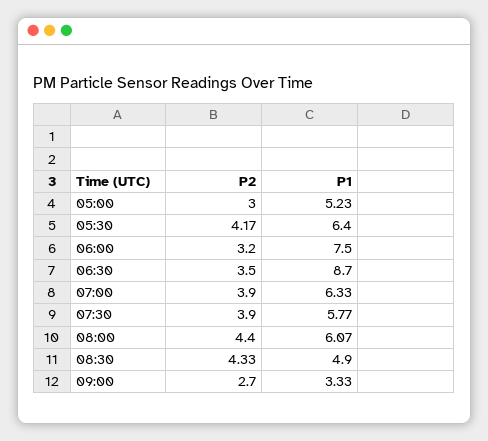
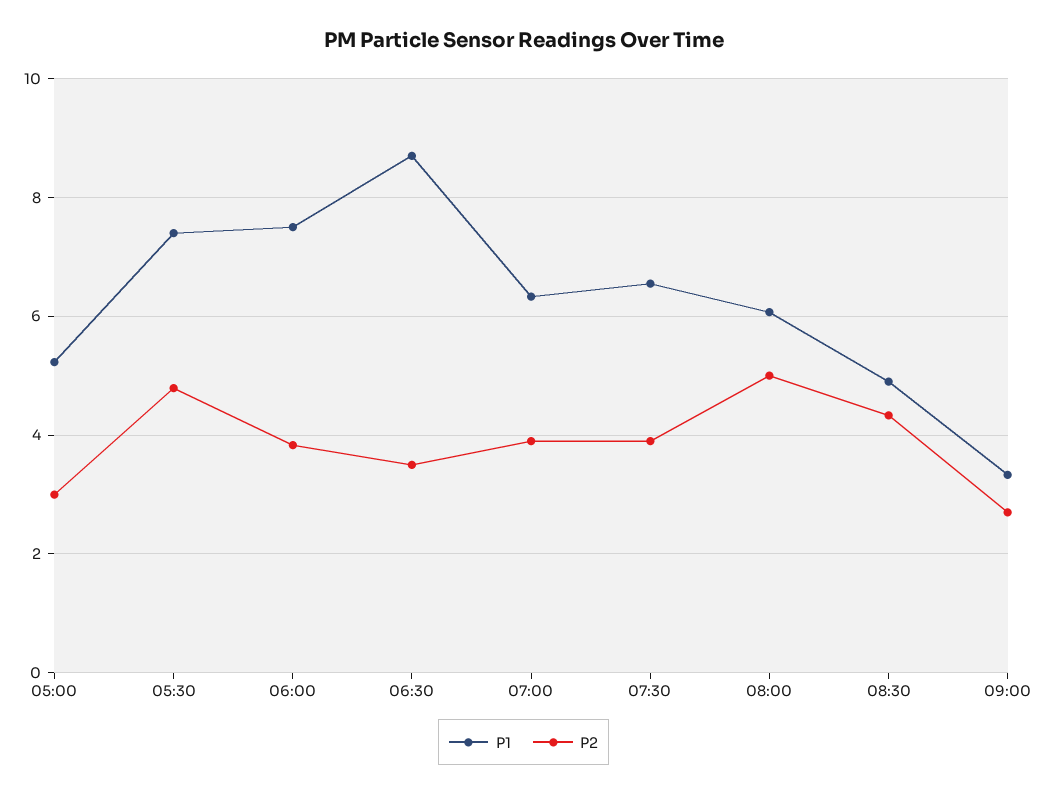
  {
    "P2": {
      "05:00": 3,
-     "05:30": 4.17,
+     "05:30": 4.8,
-     "06:00": 3.2,
+     "06:00": 3.8,
      "06:30": 3.5,
      "07:00": 3.9,
      "07:30": 3.9,
-     "08:00": 4.4,
+     "08:00": 5,
      "08:30": 4.33,
      "09:00": 2.7
    },
    "P1": {
      "05:00": 5.23,
-     "05:30": 6.4,
+     "05:30": 7.4,
      "06:00": 7.5,
      "06:30": 8.7,
      "07:00": 6.33,
-     "07:30": 5.77,
+     "07:30": 6.6,
      "08:00": 6.07,
      "08:30": 4.9,
      "09:00": 3.33
    }
  }

